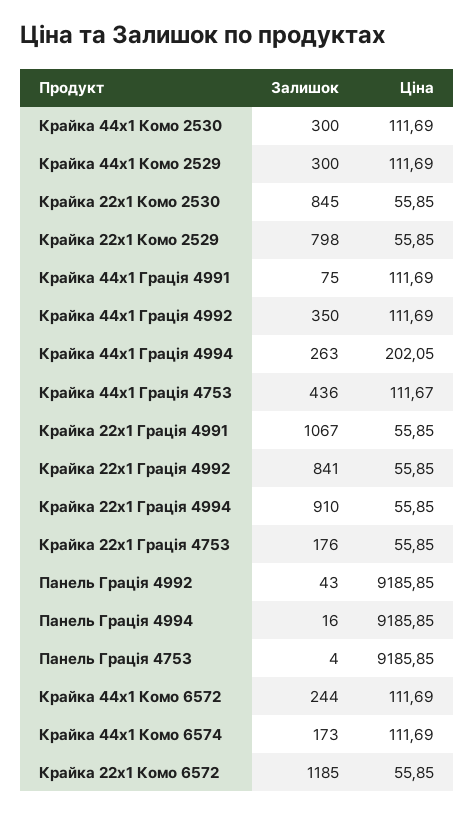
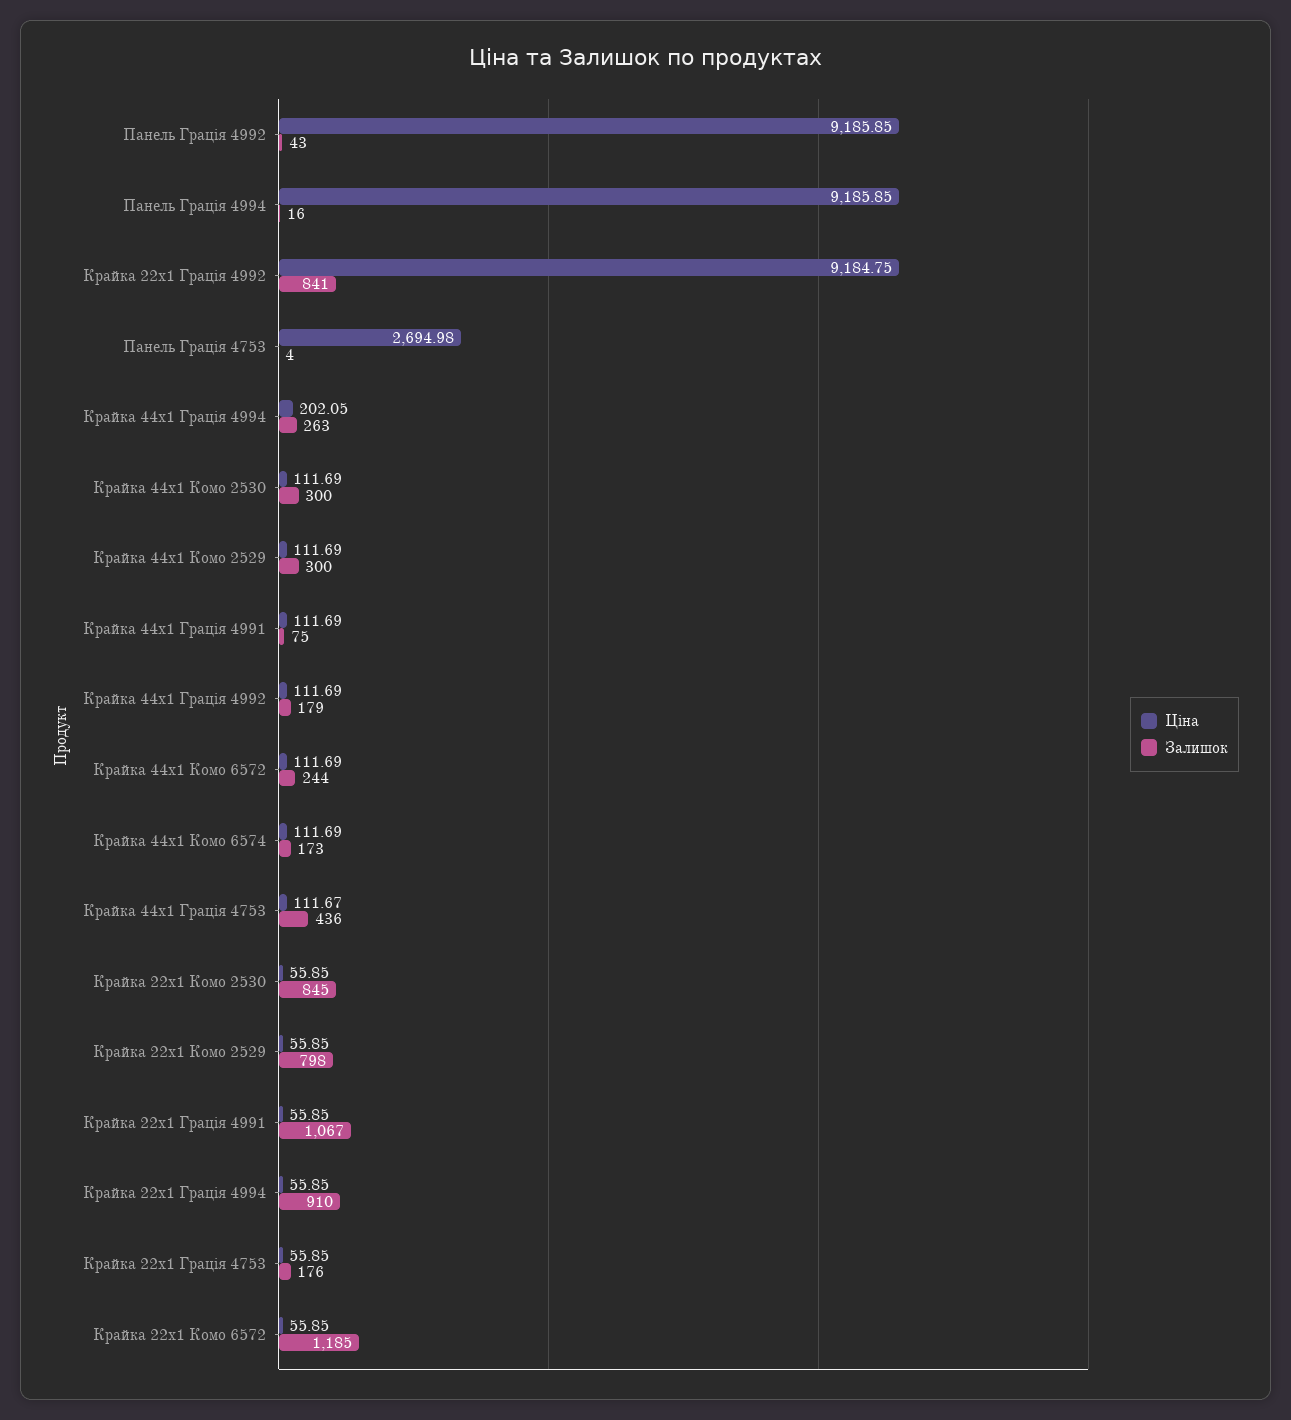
  {
    "Залишок": {
      "Крайка 44x1 Комо 2530": 300,
      "Крайка 44x1 Комо 2529": 300,
      "Крайка 22x1 Комо 2530": 845,
      "Крайка 22x1 Комо 2529": 798,
      "Крайка 44x1 Грація 4991": 75,
-     "Крайка 44x1 Грація 4992": 350,
+     "Крайка 44x1 Грація 4992": 179,
      "Крайка 44x1 Грація 4994": 263,
      "Крайка 44x1 Грація 4753": 436,
      "Крайка 22x1 Грація 4991": 1067,
      "Крайка 22x1 Грація 4992": 841,
      "Крайка 22x1 Грація 4994": 910,
      "Крайка 22x1 Грація 4753": 176,
      "Панель Грація 4992": 43,
      "Панель Грація 4994": 16,
      "Панель Грація 4753": 4,
      "Крайка 44x1 Комо 6572": 244,
      "Крайка 44x1 Комо 6574": 173,
      "Крайка 22x1 Комо 6572": 1185
    },
    "Ціна": {
      "Крайка 44x1 Комо 2530": 111.69,
      "Крайка 44x1 Комо 2529": 111.69,
      "Крайка 22x1 Комо 2530": 55.85,
      "Крайка 22x1 Комо 2529": 55.85,
      "Крайка 44x1 Грація 4991": 111.69,
      "Крайка 44x1 Грація 4992": 111.69,
      "Крайка 44x1 Грація 4994": 202.05,
      "Крайка 44x1 Грація 4753": 111.67,
      "Крайка 22x1 Грація 4991": 55.85,
-     "Крайка 22x1 Грація 4992": 55.85,
+     "Крайка 22x1 Грація 4992": 9184.75,
      "Крайка 22x1 Грація 4994": 55.85,
      "Крайка 22x1 Грація 4753": 55.85,
      "Панель Грація 4992": 9185.85,
      "Панель Грація 4994": 9185.85,
-     "Панель Грація 4753": 9185.85,
+     "Панель Грація 4753": 2694.98,
      "Крайка 44x1 Комо 6572": 111.69,
      "Крайка 44x1 Комо 6574": 111.69,
      "Крайка 22x1 Комо 6572": 55.85
    }
  }

